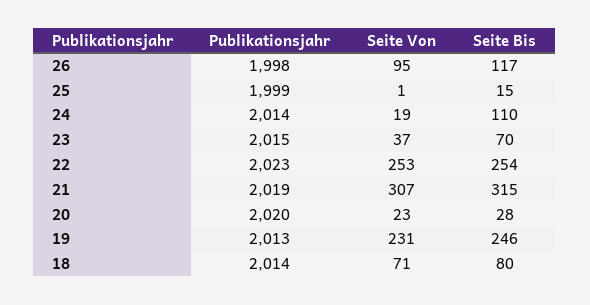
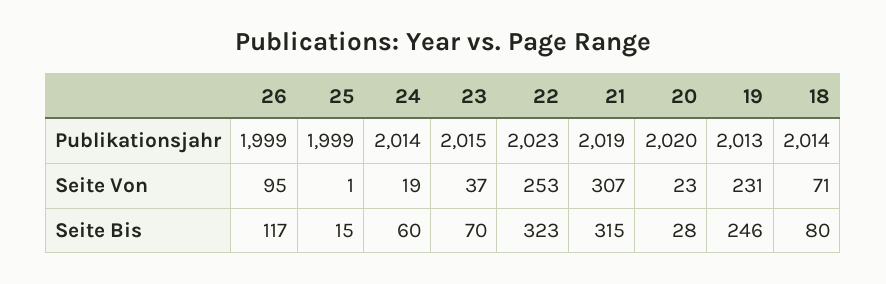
  {
    "Publikationsjahr": {
-     "26": 1998,
+     "26": 1999,
      "25": 1999,
      "24": 2014,
      "23": 2015,
      "22": 2023,
      "21": 2019,
      "20": 2020,
      "19": 2013,
      "18": 2014
    },
    "Seite Von": {
      "26": 95,
      "25": 1,
      "24": 19,
      "23": 37,
      "22": 253,
      "21": 307,
      "20": 23,
      "19": 231,
      "18": 71
    },
    "Seite Bis": {
      "26": 117,
      "25": 15,
-     "24": 110,
+     "24": 60,
      "23": 70,
-     "22": 254,
+     "22": 323,
      "21": 315,
      "20": 28,
      "19": 246,
      "18": 80
    }
  }

